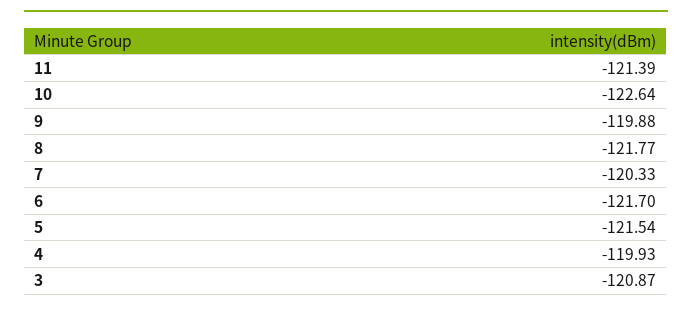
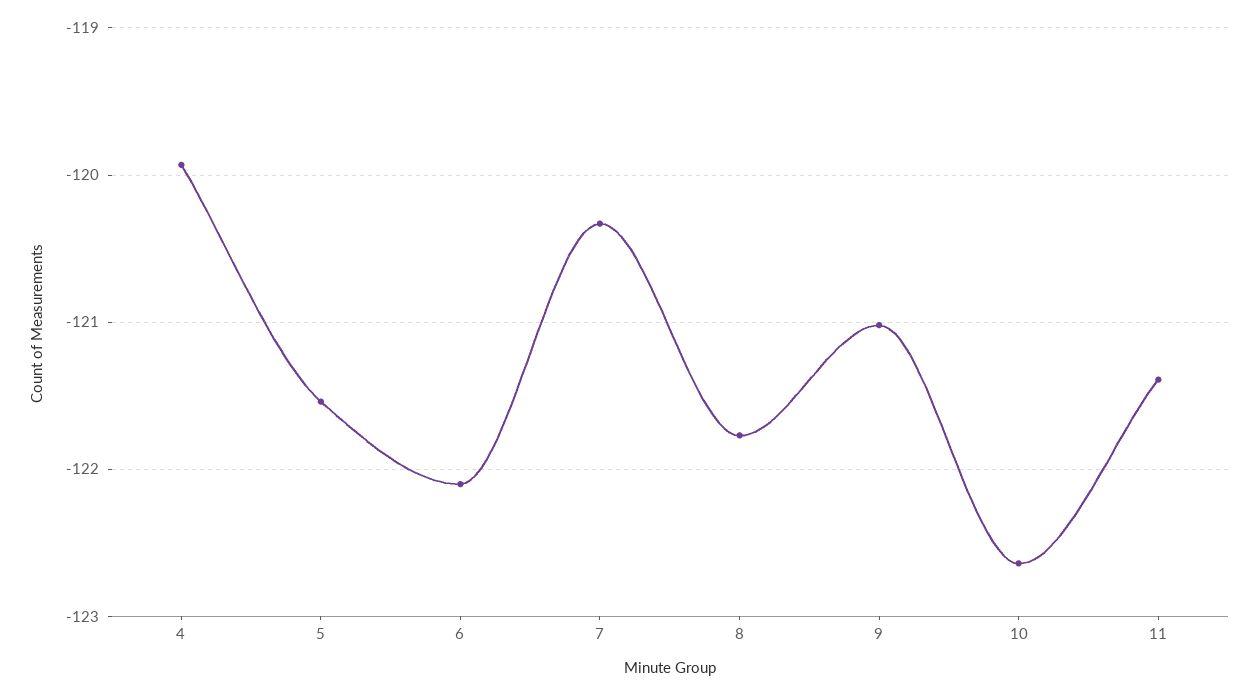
  {
    "11": -121.39,
    "10": -122.64,
-   "9": -119.88,
+   "9": -121,
    "8": -121.77,
    "7": -120.33,
-   "6": -121.7,
+   "6": -122.1,
    "5": -121.54,
-   "4": -119.93,
+   "4": -119.93
-   "3": -120.87
  }

